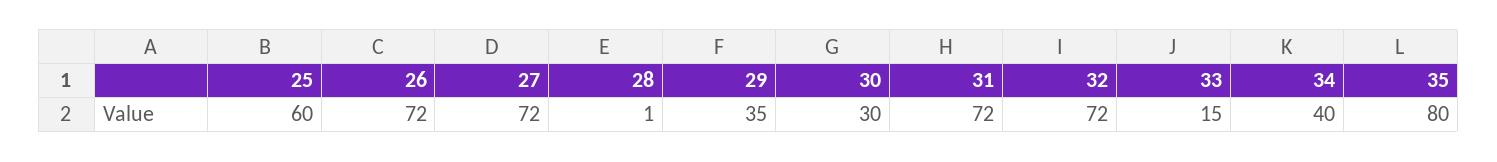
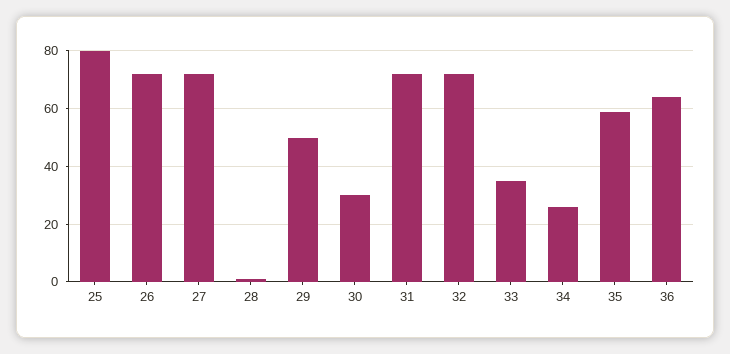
  {
-   "25": 60,
+   "25": 80,
    "26": 72,
    "27": 72,
    "28": 1,
-   "29": 35,
+   "29": 50,
    "30": 30,
    "31": 72,
    "32": 72,
-   "33": 15,
+   "33": 35,
-   "34": 40,
+   "34": 25,
-   "35": 80
+   "35": 60,
+   "36": 65
  }

